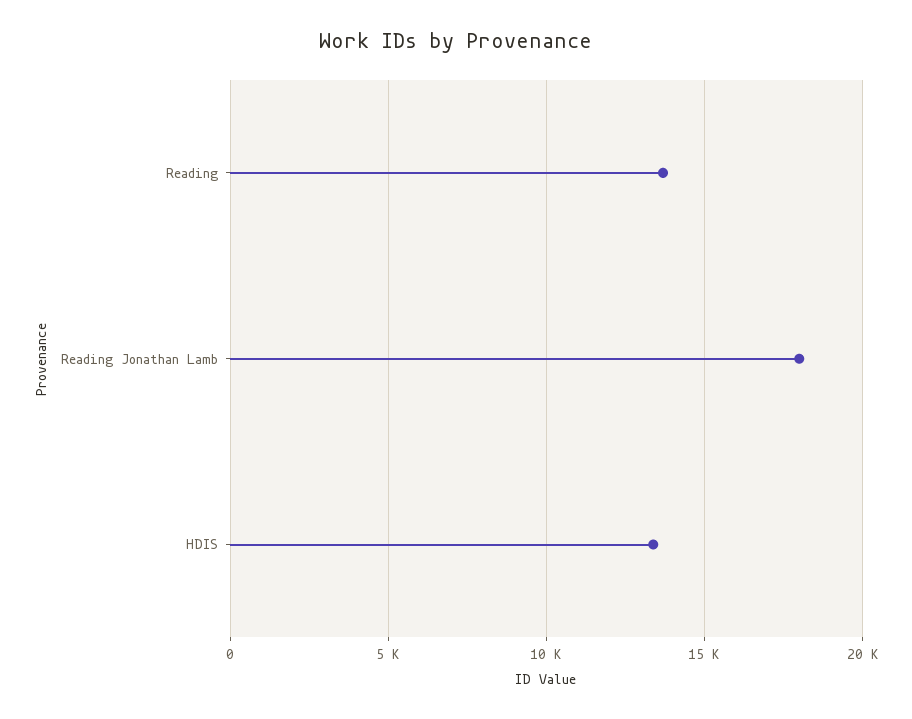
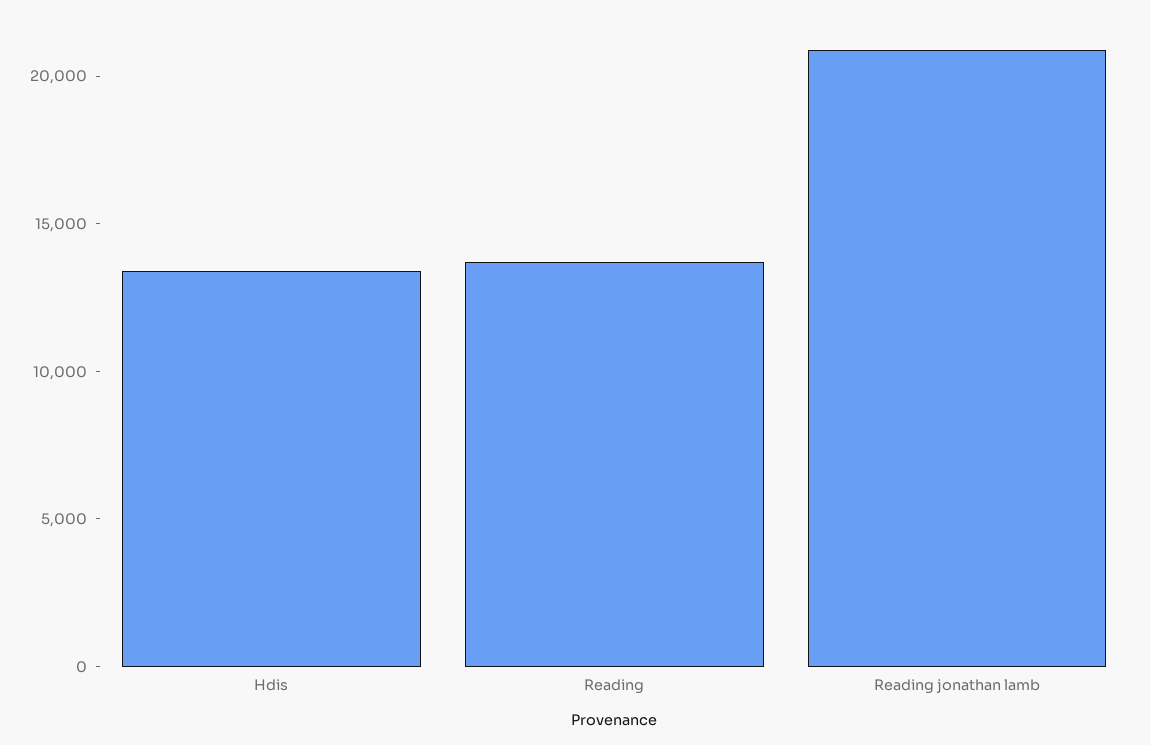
  {
    "Reading": 13500,
-   "Reading Jonathan Lamb": 18000,
+   "Reading Jonathan Lamb": 21000,
    "HDIS": 13500
  }

